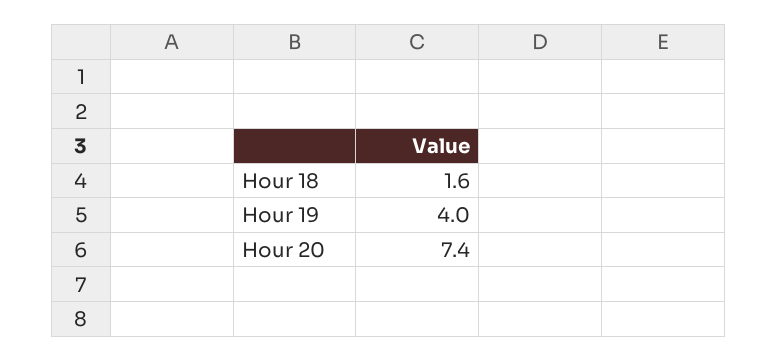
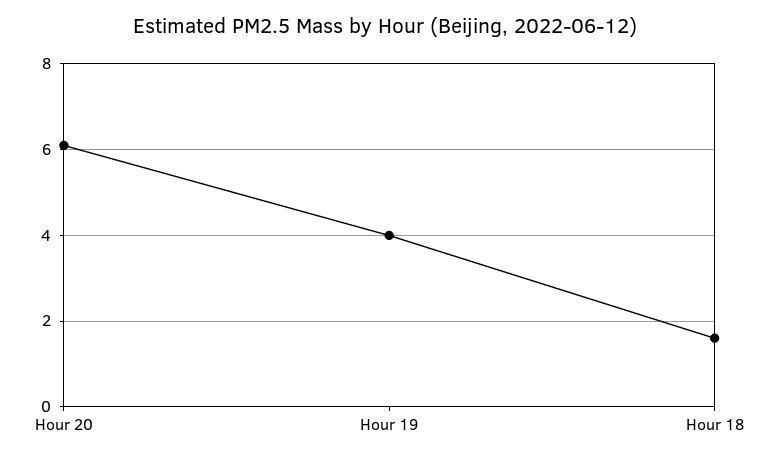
  {
    "Hour 18": 1.6,
    "Hour 19": 4,
-   "Hour 20": 7.4
+   "Hour 20": 6
  }

